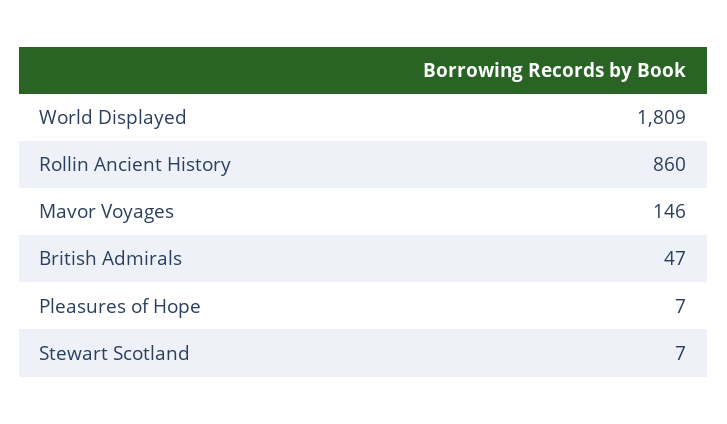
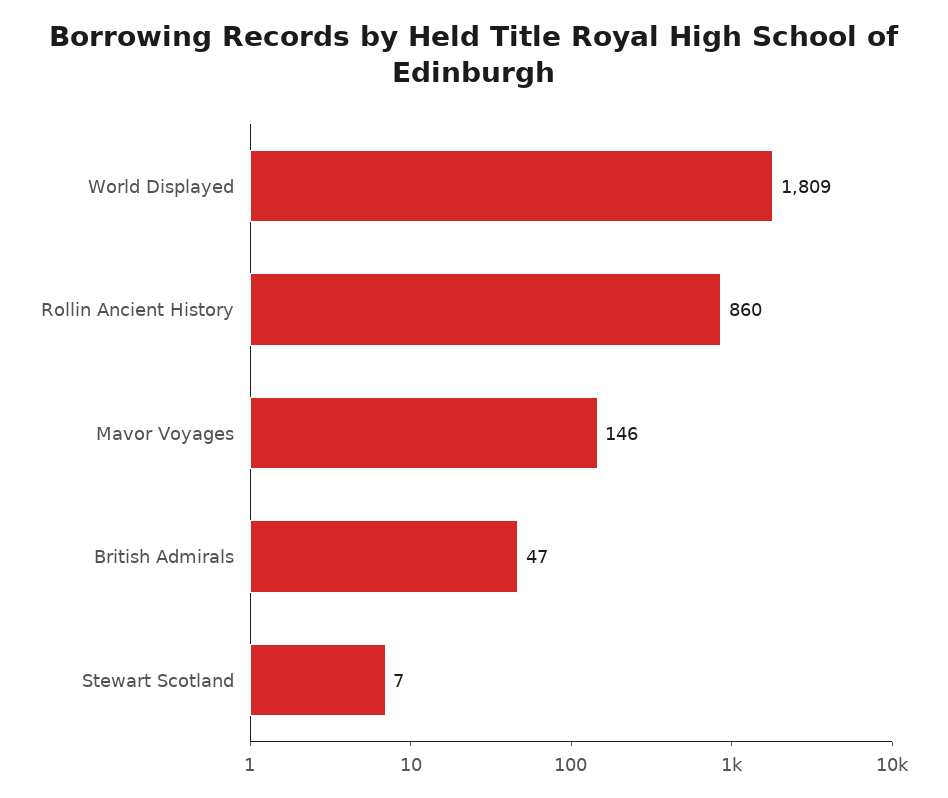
  {
    "World Displayed": 1809,
    "Rollin Ancient History": 860,
    "Mavor Voyages": 146,
    "British Admirals": 47,
-   "Pleasures of Hope": 7,
    "Stewart Scotland": 7
  }

